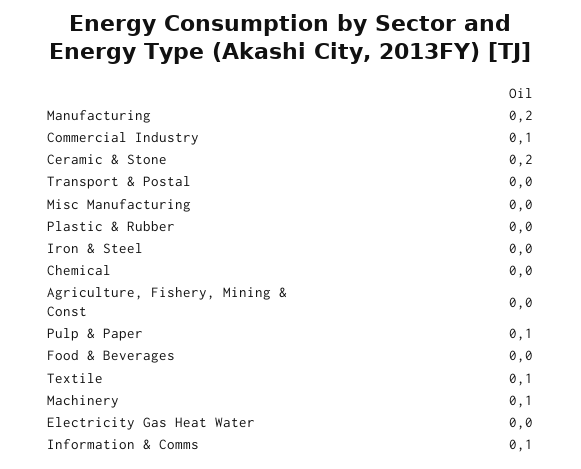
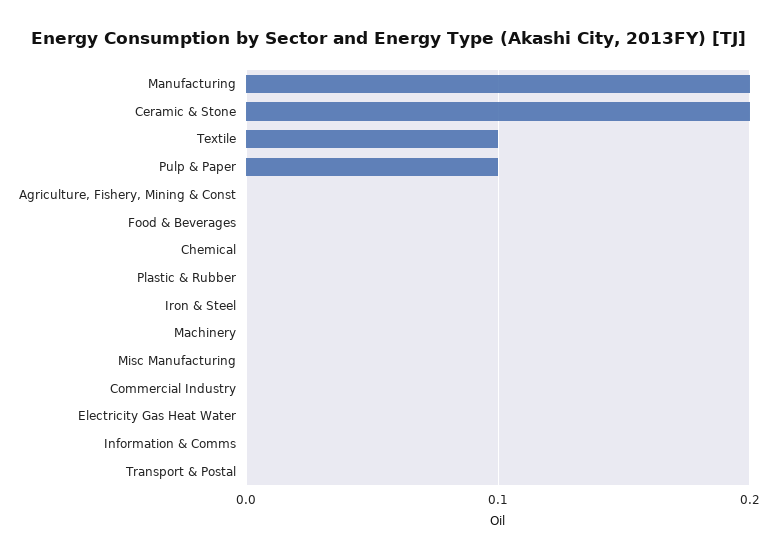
  {
    "Manufacturing": 0.2,
-   "Commercial Industry": 0.1,
+   "Commercial Industry": 0,
    "Ceramic & Stone": 0.2,
    "Transport & Postal": 0,
    "Misc Manufacturing": 0,
    "Plastic & Rubber": 0,
    "Iron & Steel": 0,
    "Chemical": 0,
    "Agriculture, Fishery, Mining & Const": 0,
    "Pulp & Paper": 0.1,
    "Food & Beverages": 0,
    "Textile": 0.1,
-   "Machinery": 0.1,
+   "Machinery": 0,
    "Electricity Gas Heat Water": 0,
-   "Information & Comms": 0.1
+   "Information & Comms": 0
  }

